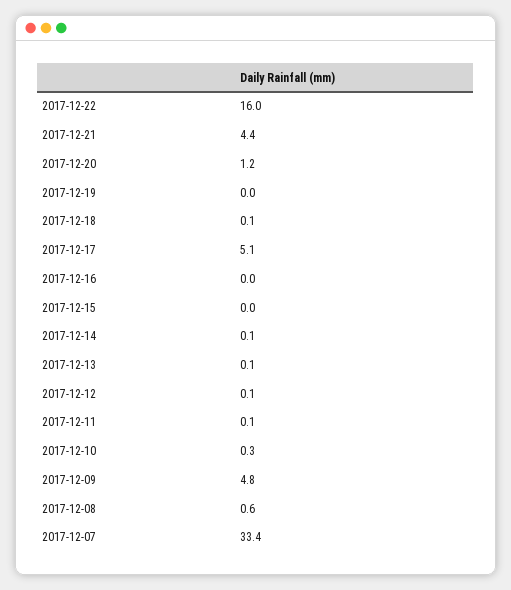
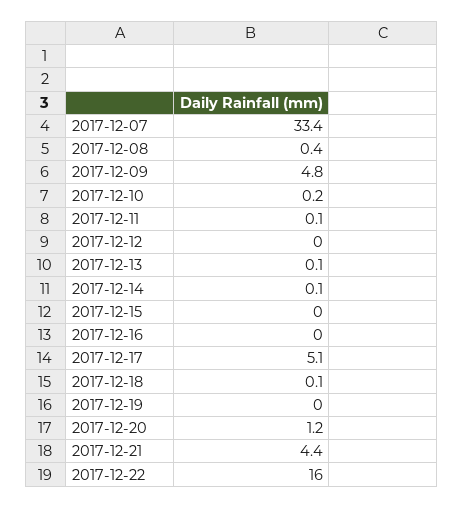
  {
    "2017-12-22": 16,
    "2017-12-21": 4.4,
    "2017-12-20": 1.2,
    "2017-12-19": 0,
    "2017-12-18": 0.1,
    "2017-12-17": 5.1,
    "2017-12-16": 0,
    "2017-12-15": 0,
    "2017-12-14": 0.1,
    "2017-12-13": 0.1,
-   "2017-12-12": 0.1,
+   "2017-12-12": 0,
    "2017-12-11": 0.1,
-   "2017-12-10": 0.3,
+   "2017-12-10": 0.2,
    "2017-12-09": 4.8,
-   "2017-12-08": 0.6,
+   "2017-12-08": 0.4,
    "2017-12-07": 33.4
  }

